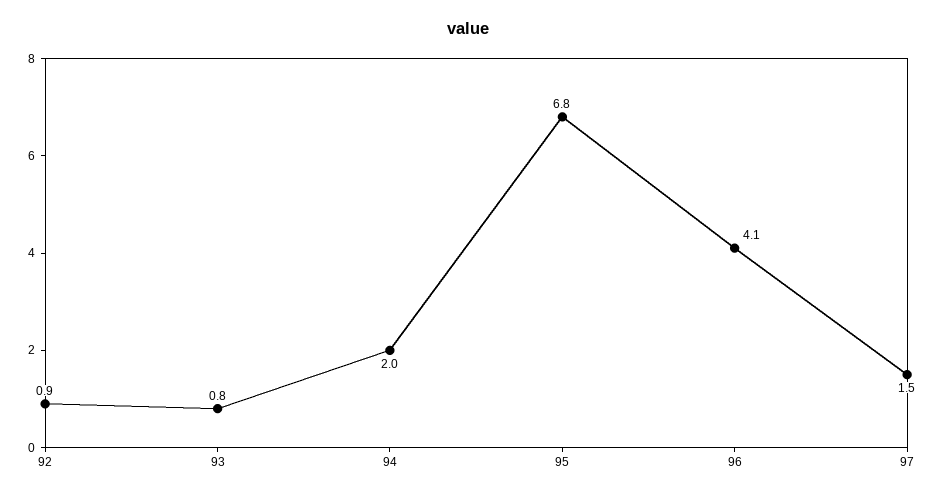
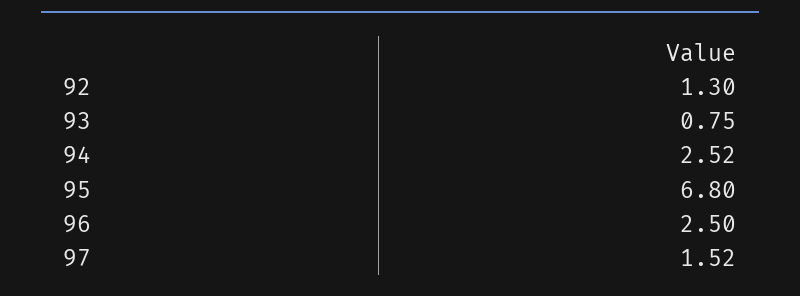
  {
-   "92": 0.9,
+   "92": 1.3,
    "93": 0.75,
-   "94": 2,
+   "94": 2.52,
    "95": 6.8,
-   "96": 4.1,
+   "96": 2.5,
    "97": 1.52
  }

